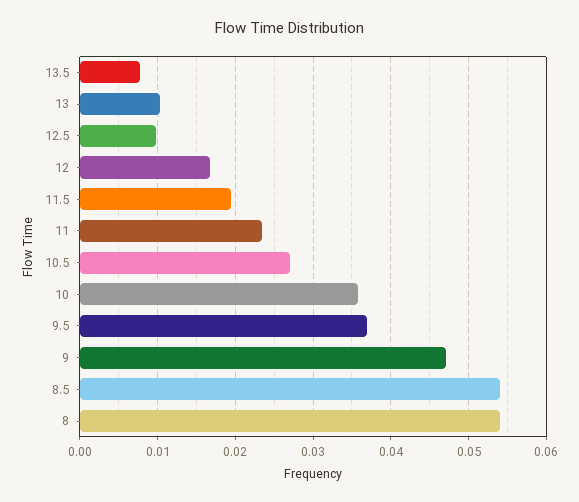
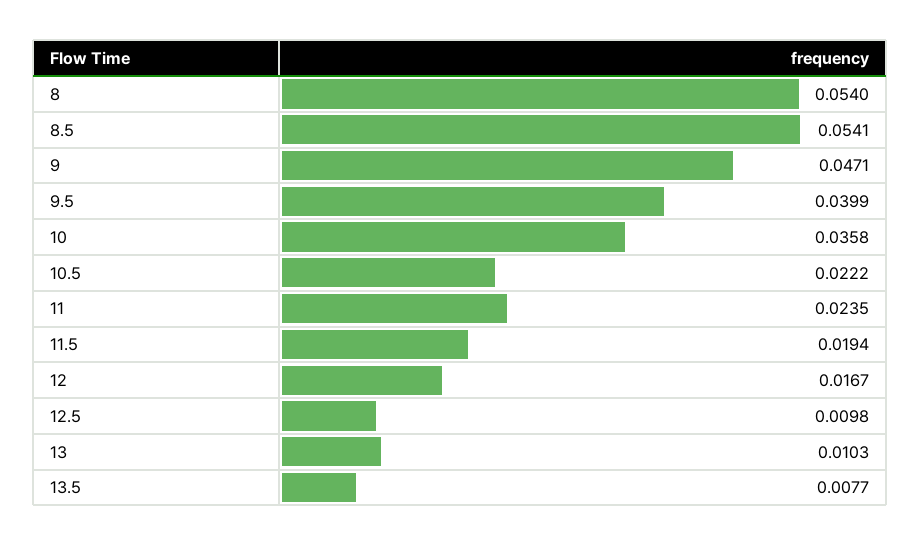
  {
    "13.5": 0.0077,
    "13": 0.0103,
    "12.5": 0.0098,
    "12": 0.0167,
    "11.5": 0.0194,
    "11": 0.0235,
-   "10.5": 0.027,
+   "10.5": 0.0222,
    "10": 0.0358,
-   "9.5": 0.037,
+   "9.5": 0.0399,
    "9": 0.0471,
    "8.5": 0.0541,
    "8": 0.054
  }

